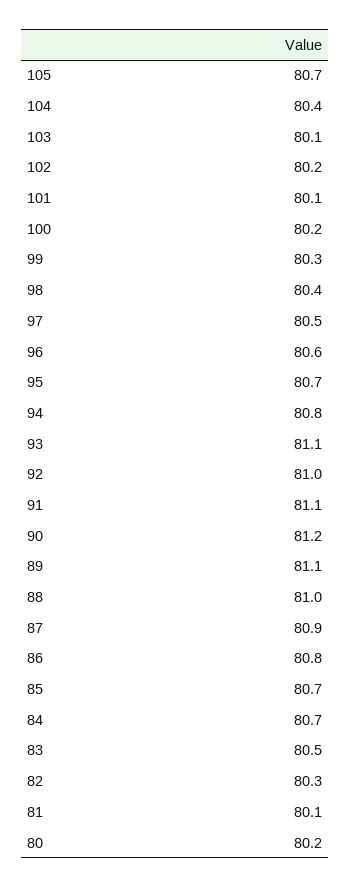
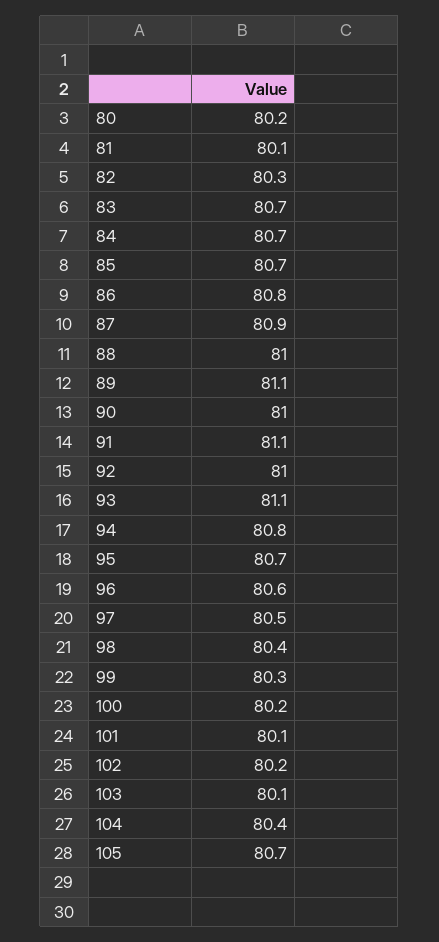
  {
    "105": 80.7,
    "104": 80.4,
    "103": 80.1,
    "102": 80.2,
    "101": 80.1,
    "100": 80.2,
    "99": 80.3,
    "98": 80.4,
    "97": 80.5,
    "96": 80.6,
    "95": 80.7,
    "94": 80.8,
    "93": 81.1,
    "92": 81,
    "91": 81.1,
-   "90": 81.2,
+   "90": 81,
    "89": 81.1,
    "88": 81,
    "87": 80.9,
    "86": 80.8,
    "85": 80.7,
    "84": 80.7,
-   "83": 80.5,
+   "83": 80.7,
    "82": 80.3,
    "81": 80.1,
    "80": 80.2
  }

